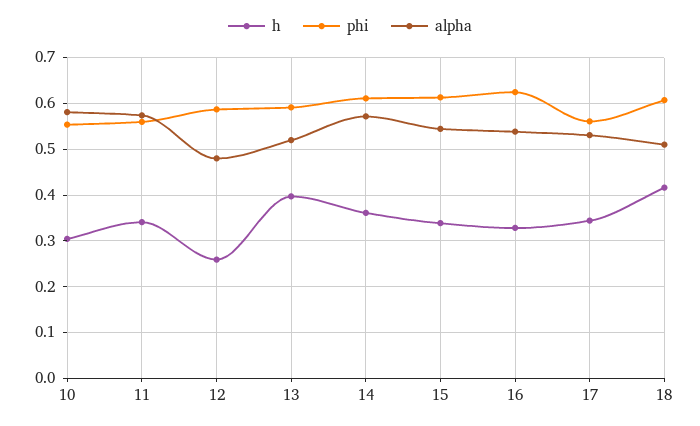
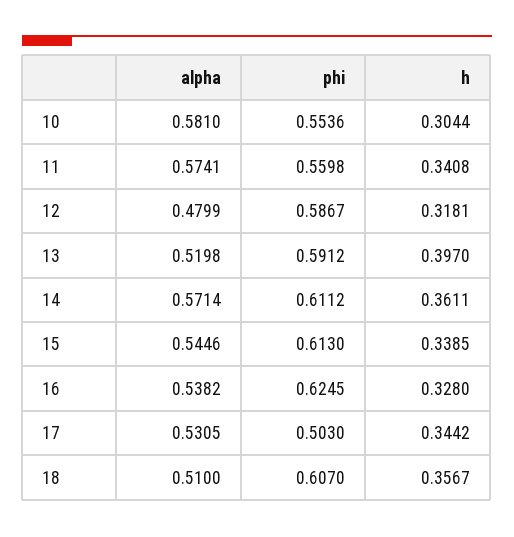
  {
    "h": {
      "10": 0.3044,
      "11": 0.3408,
-     "12": 0.26,
+     "12": 0.3181,
      "13": 0.397,
      "14": 0.3611,
      "15": 0.3385,
      "16": 0.328,
      "17": 0.3442,
-     "18": 0.42
+     "18": 0.3567
    },
    "phi": {
      "10": 0.5536,
      "11": 0.5598,
      "12": 0.5867,
      "13": 0.5912,
      "14": 0.6112,
      "15": 0.613,
      "16": 0.6245,
-     "17": 0.56,
+     "17": 0.503,
      "18": 0.607
    },
    "alpha": {
      "10": 0.581,
      "11": 0.5741,
      "12": 0.4799,
      "13": 0.5198,
      "14": 0.5714,
      "15": 0.5446,
      "16": 0.5382,
      "17": 0.5305,
      "18": 0.51
    }
  }

